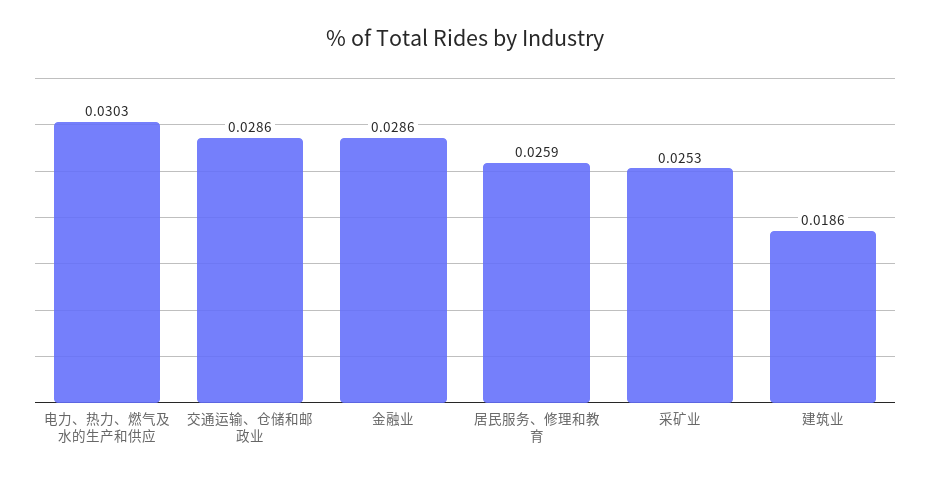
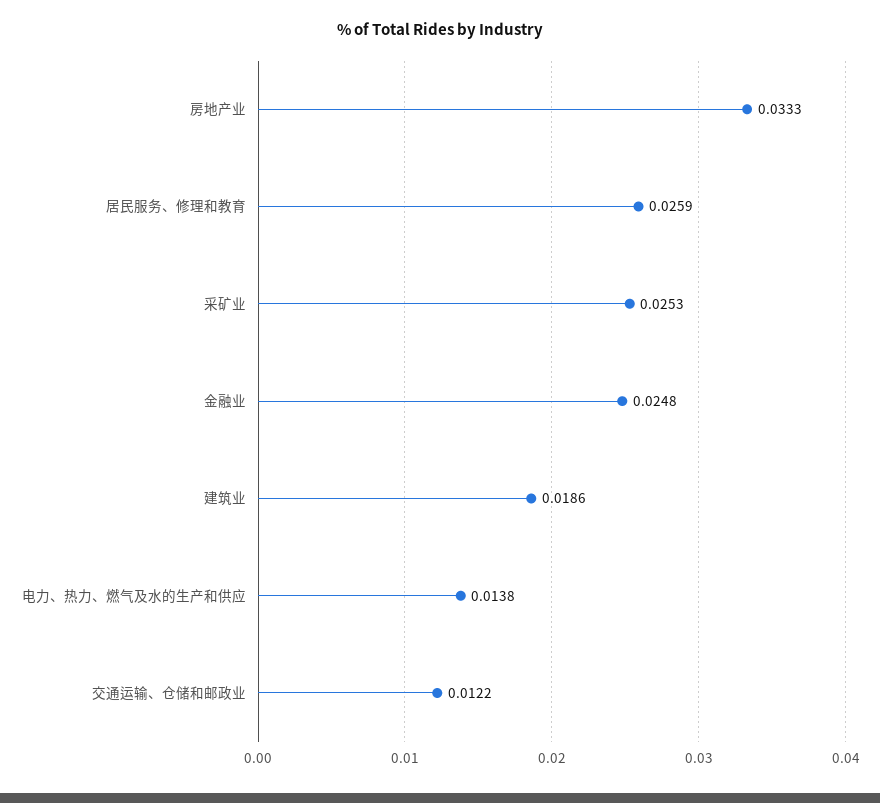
  {
-   "电力、热力、燃气及水的生产和供应": 0.0303,
+   "电力、热力、燃气及水的生产和供应": 0.0138,
-   "交通运输、仓储和邮政业": 0.0286,
+   "交通运输、仓储和邮政业": 0.0122,
-   "金融业": 0.0286,
+   "金融业": 0.0248,
    "居民服务、修理和教育": 0.0259,
    "采矿业": 0.0253,
-   "建筑业": 0.0186
+   "建筑业": 0.0186,
+   "房地产业": 0.0333
  }

